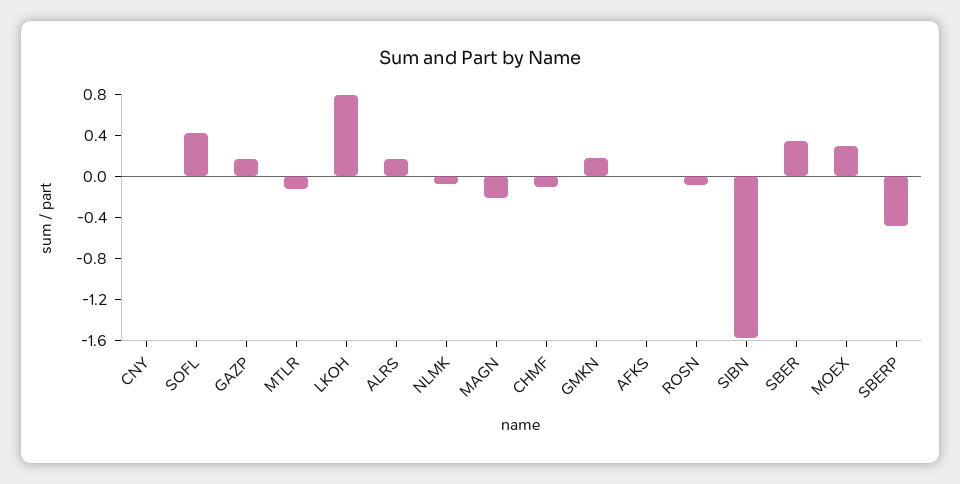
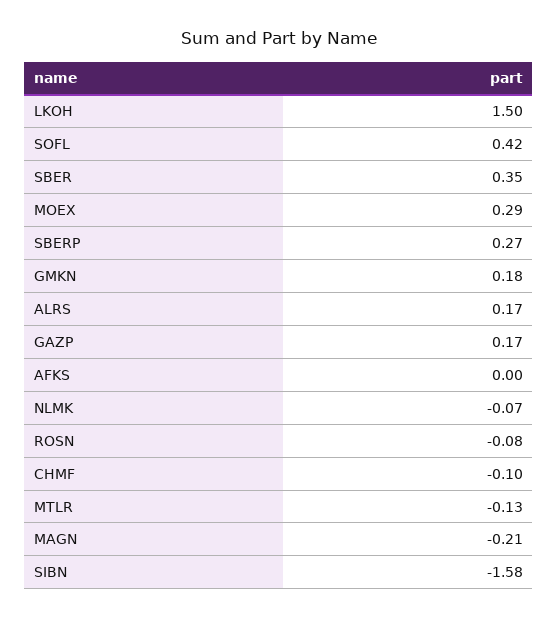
  {
-   "CNY": 0,
    "SOFL": 0.42,
    "GAZP": 0.17,
    "MTLR": -0.13,
-   "LKOH": 0.8,
+   "LKOH": 1.5,
    "ALRS": 0.17,
    "NLMK": -0.07,
    "MAGN": -0.21,
    "CHMF": -0.1,
    "GMKN": 0.18,
    "AFKS": 0,
    "ROSN": -0.08,
    "SIBN": -1.58,
    "SBER": 0.35,
    "MOEX": 0.29,
-   "SBERP": -0.5
+   "SBERP": 0.27
  }

